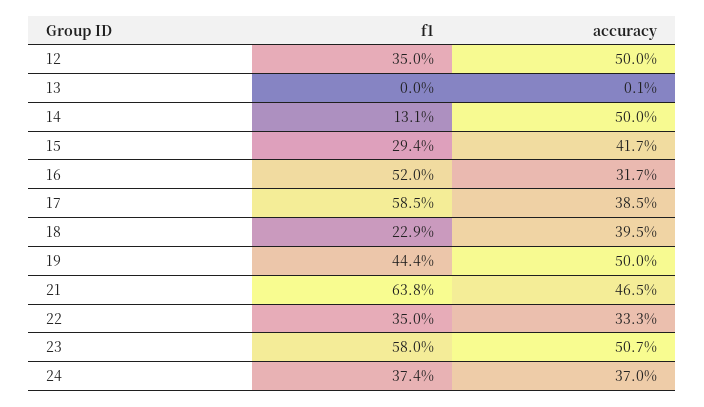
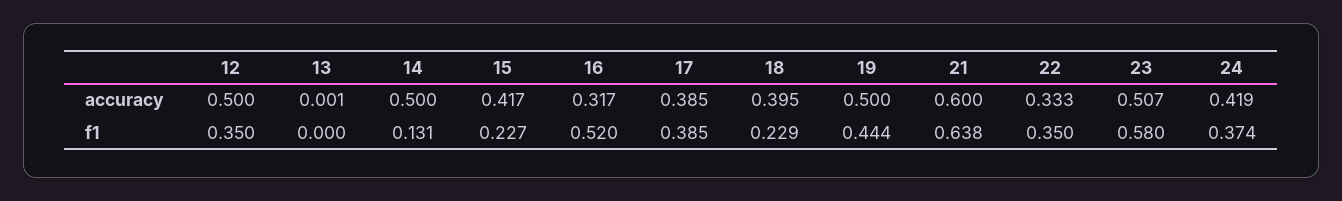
  {
    "f1": {
      "12": 0.35,
      "13": 0,
      "14": 0.131,
-     "15": 0.294,
+     "15": 0.227,
      "16": 0.52,
-     "17": 0.585,
+     "17": 0.385,
      "18": 0.229,
      "19": 0.444,
      "21": 0.638,
      "22": 0.35,
      "23": 0.58,
      "24": 0.374
    },
    "accuracy": {
      "12": 0.5,
      "13": 0.001,
      "14": 0.5,
      "15": 0.417,
      "16": 0.317,
      "17": 0.385,
      "18": 0.395,
      "19": 0.5,
-     "21": 0.465,
+     "21": 0.6,
      "22": 0.333,
      "23": 0.507,
-     "24": 0.37
+     "24": 0.419
    }
  }

